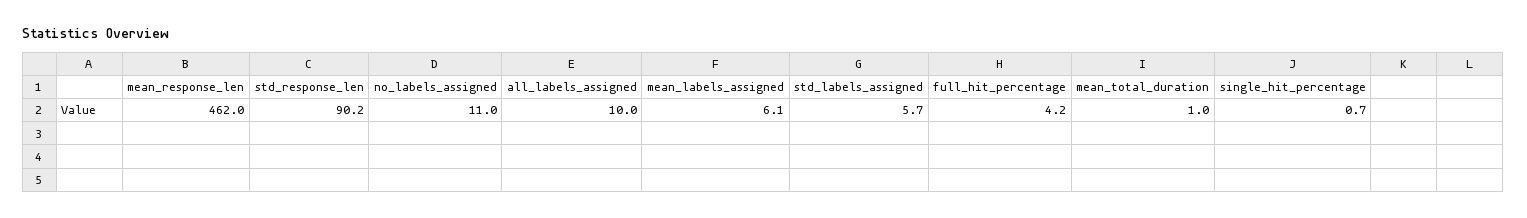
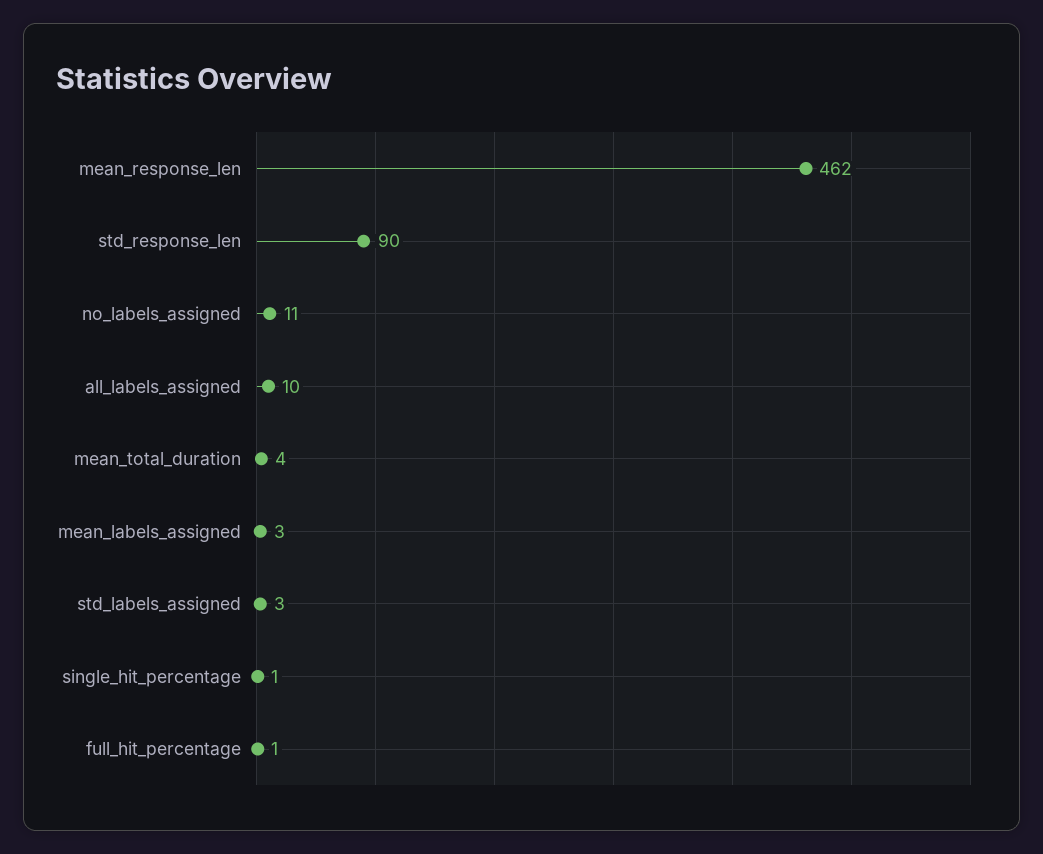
  {
    "mean_response_len": 462,
    "std_response_len": 90.2,
    "no_labels_assigned": 11,
    "all_labels_assigned": 10,
-   "mean_labels_assigned": 6.1,
+   "mean_labels_assigned": 3,
-   "std_labels_assigned": 5.7,
+   "std_labels_assigned": 3,
-   "full_hit_percentage": 4.2,
+   "full_hit_percentage": 1,
-   "mean_total_duration": 1,
+   "mean_total_duration": 4,
    "single_hit_percentage": 0.7
  }

